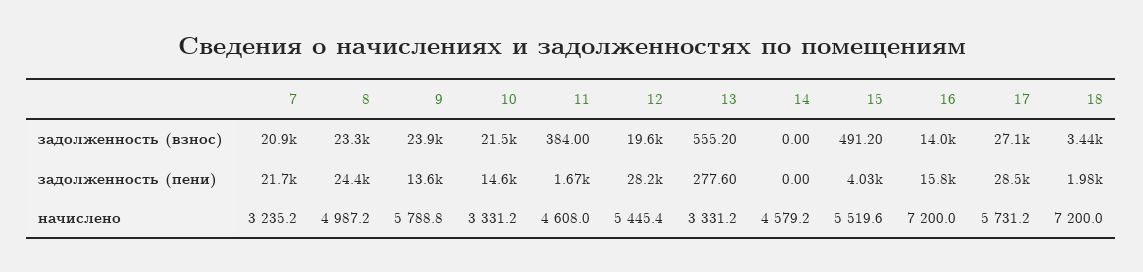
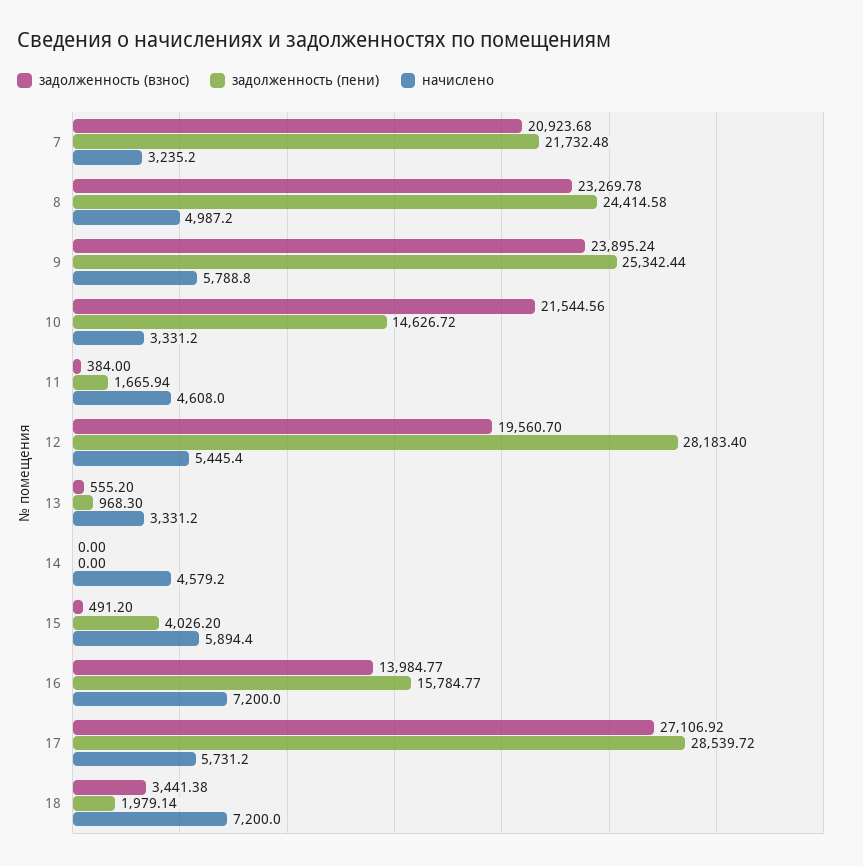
  {
    "задолженность (взнос)": {
      "7": 20923.68,
      "8": 23269.78,
      "9": 23895.24,
      "10": 21544.56,
      "11": 384,
      "12": 19560.7,
      "13": 555.2,
      "14": 0,
      "15": 491.2,
      "16": 13984.77,
      "17": 27106.92,
      "18": 3441.38
    },
    "задолженность (пени)": {
      "7": 21732.48,
      "8": 24414.58,
-     "9": 13600,
+     "9": 25342.44,
      "10": 14626.72,
      "11": 1665.94,
      "12": 28183.4,
-     "13": 277.6,
+     "13": 968.3,
      "14": 0,
      "15": 4026.2,
      "16": 15784.77,
      "17": 28539.72,
      "18": 1979.14
    },
    "начислено": {
      "7": 3235.2,
      "8": 4987.2,
      "9": 5788.8,
      "10": 3331.2,
      "11": 4608,
      "12": 5445.4,
      "13": 3331.2,
      "14": 4579.2,
-     "15": 5519.6,
+     "15": 5894.4,
      "16": 7200,
      "17": 5731.2,
      "18": 7200
    }
  }

